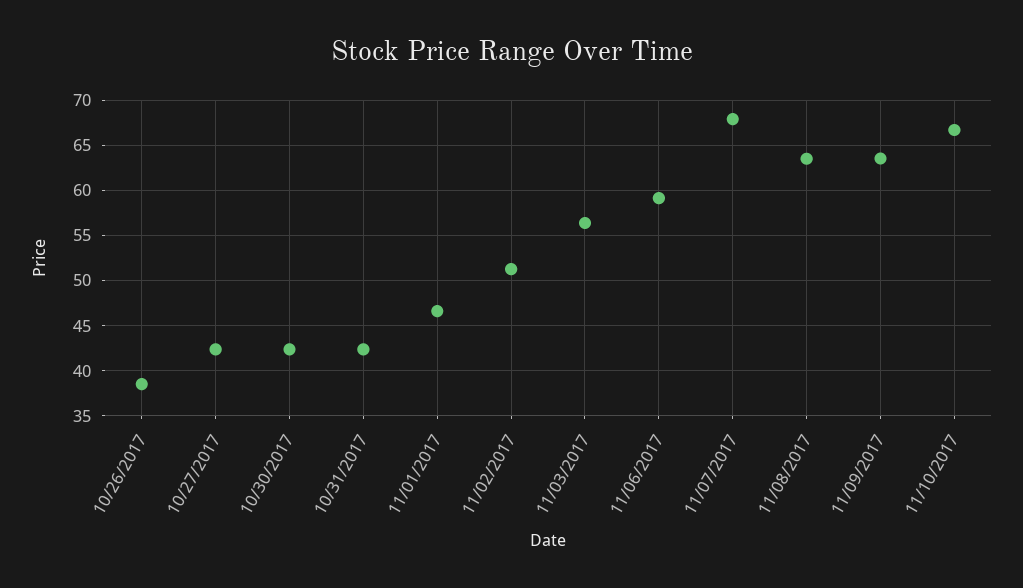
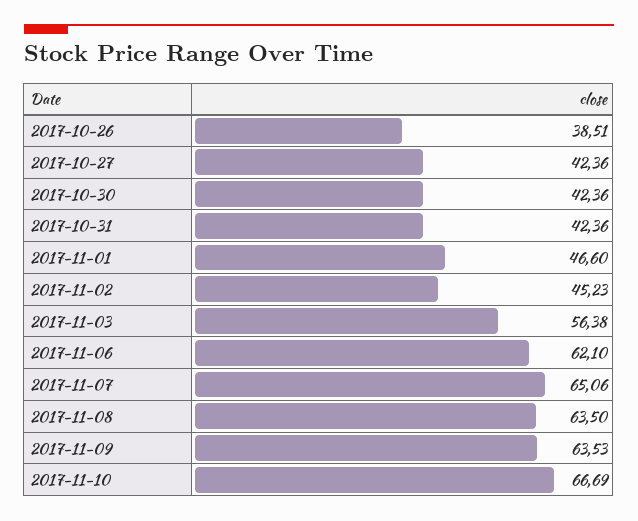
  {
    "10/26/2017": 38.51,
    "10/27/2017": 42.36,
    "10/30/2017": 42.36,
    "10/31/2017": 42.36,
    "11/01/2017": 46.6,
-   "11/02/2017": 51,
+   "11/02/2017": 45.23,
    "11/03/2017": 56.38,
-   "11/06/2017": 59,
+   "11/06/2017": 62.1,
-   "11/07/2017": 68,
+   "11/07/2017": 65.06,
    "11/08/2017": 63.5,
    "11/09/2017": 63.53,
    "11/10/2017": 66.69
  }

